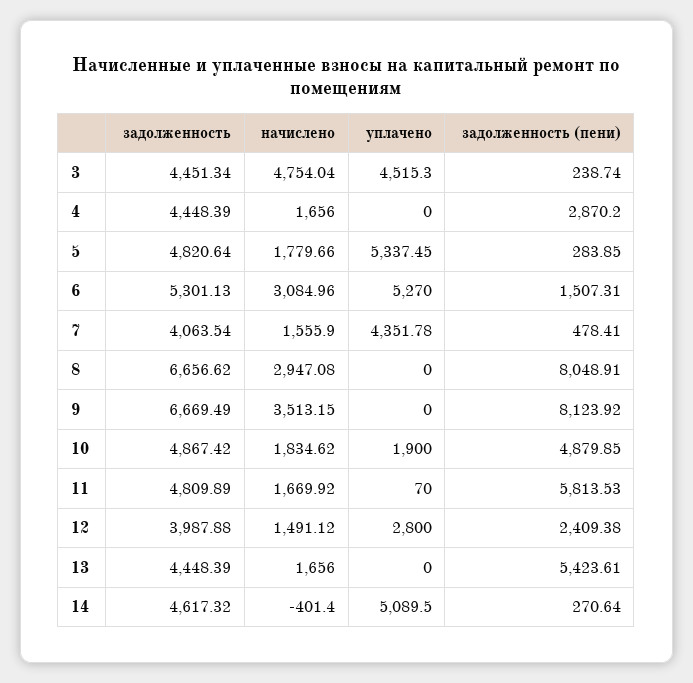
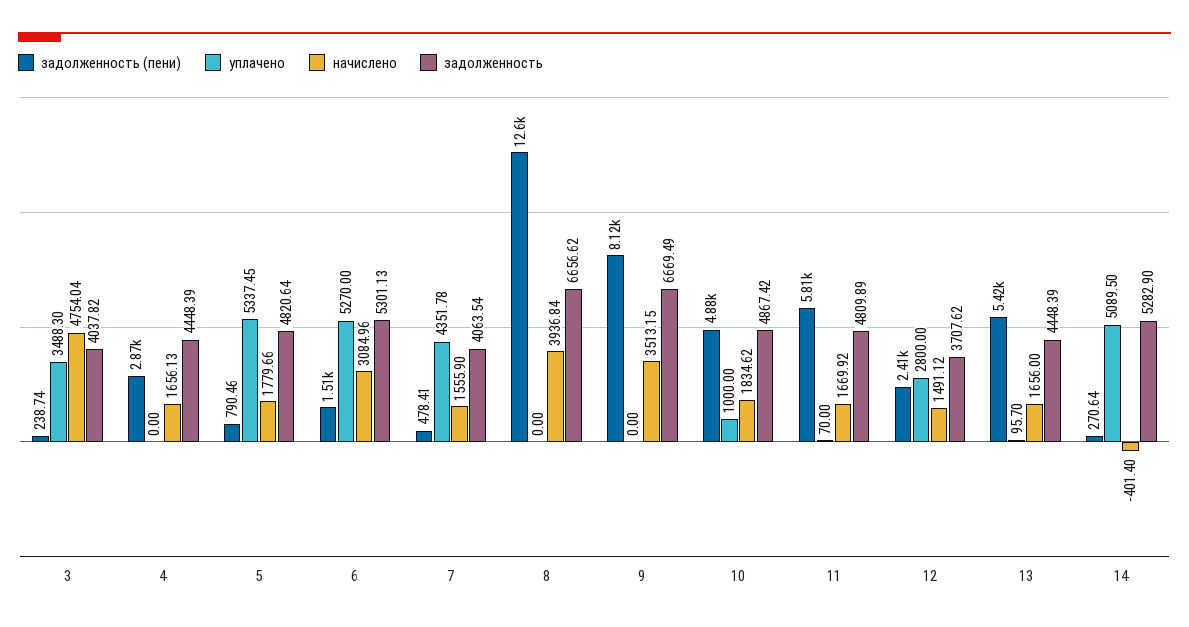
  {
    "задолженность": {
-     "3": 4451.34,
+     "3": 4037.82,
      "4": 4448.39,
      "5": 4820.64,
      "6": 5301.13,
      "7": 4063.54,
      "8": 6656.62,
      "9": 6669.49,
      "10": 4867.42,
      "11": 4809.89,
-     "12": 3987.88,
+     "12": 3707.62,
      "13": 4448.39,
-     "14": 4617.32
+     "14": 5282.9
    },
    "начислено": {
      "3": 4754.04,
-     "4": 1656,
+     "4": 1656.13,
      "5": 1779.66,
      "6": 3084.96,
      "7": 1555.9,
-     "8": 2947.08,
+     "8": 3936.84,
      "9": 3513.15,
      "10": 1834.62,
      "11": 1669.92,
      "12": 1491.12,
      "13": 1656,
      "14": -401.4
    },
    "уплачено": {
-     "3": 4515.3,
+     "3": 3488.3,
      "4": 0,
      "5": 5337.45,
      "6": 5270,
      "7": 4351.78,
      "8": 0,
      "9": 0,
-     "10": 1900,
+     "10": 1000,
      "11": 70,
      "12": 2800,
-     "13": 0,
+     "13": 95.7,
      "14": 5089.5
    },
    "задолженность (пени)": {
      "3": 238.74,
      "4": 2870.2,
-     "5": 283.85,
+     "5": 790.46,
      "6": 1507.31,
      "7": 478.41,
-     "8": 8048.91,
+     "8": 12600,
      "9": 8123.92,
      "10": 4879.85,
      "11": 5813.53,
      "12": 2409.38,
      "13": 5423.61,
      "14": 270.64
    }
  }

